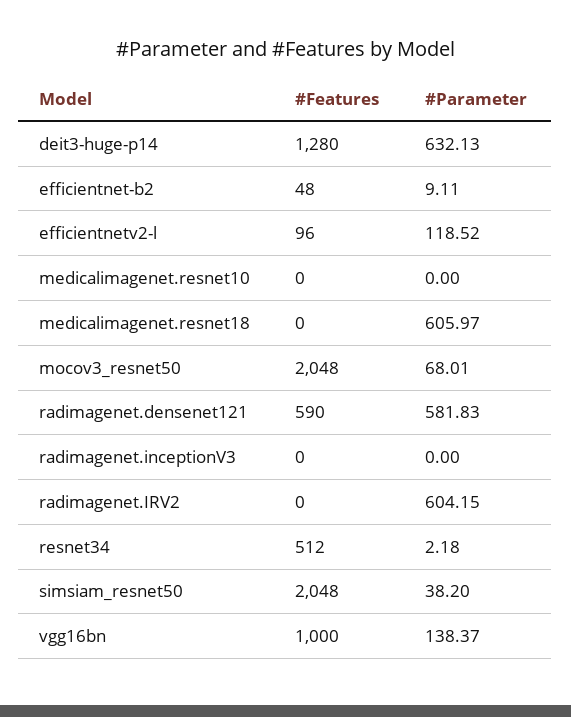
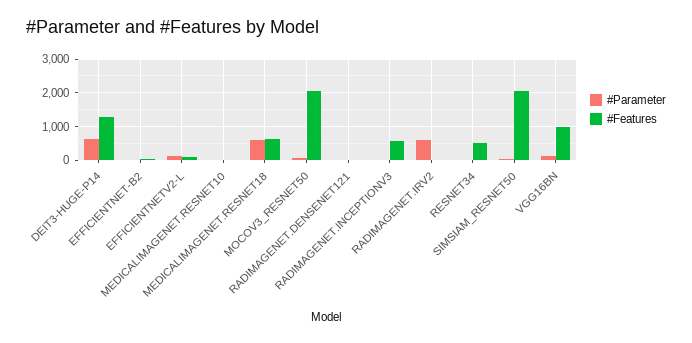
  {
    "#Features": {
      "deit3-huge-p14": 1280,
      "efficientnet-b2": 48,
      "efficientnetv2-l": 96,
      "medicalimagenet.resnet10": 0,
-     "medicalimagenet.resnet18": 0,
+     "medicalimagenet.resnet18": 600,
      "mocov3_resnet50": 2048,
-     "radimagenet.densenet121": 590,
+     "radimagenet.densenet121": 0,
-     "radimagenet.inceptionV3": 0,
+     "radimagenet.inceptionV3": 600,
      "radimagenet.IRV2": 0,
      "resnet34": 512,
      "simsiam_resnet50": 2048,
      "vgg16bn": 1000
    },
    "#Parameter": {
      "deit3-huge-p14": 632.13,
      "efficientnet-b2": 9.11,
      "efficientnetv2-l": 118.52,
      "medicalimagenet.resnet10": 0,
      "medicalimagenet.resnet18": 605.97,
      "mocov3_resnet50": 68.01,
-     "radimagenet.densenet121": 581.83,
+     "radimagenet.densenet121": 0,
      "radimagenet.inceptionV3": 0,
      "radimagenet.IRV2": 604.15,
      "resnet34": 2.18,
      "simsiam_resnet50": 38.2,
      "vgg16bn": 138.37
    }
  }

